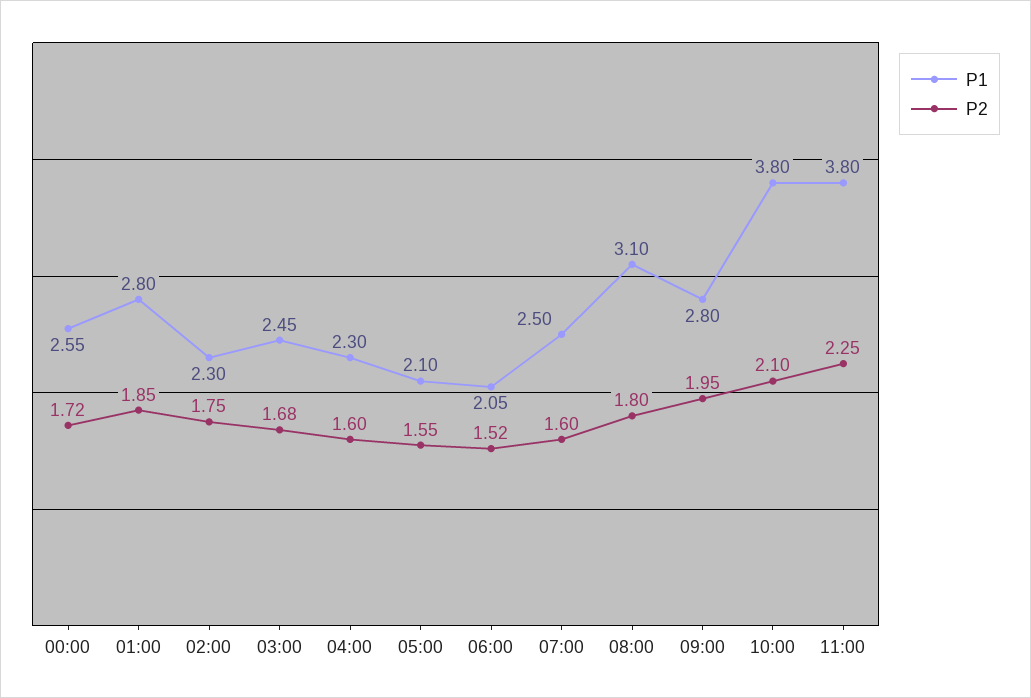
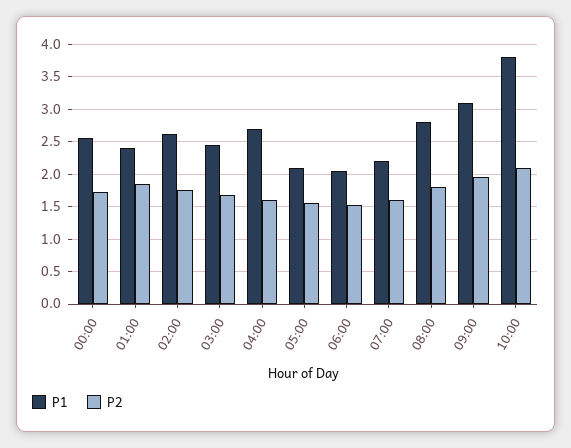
  {
    "P1": {
      "00:00": 2.55,
-     "01:00": 2.8,
+     "01:00": 2.4,
-     "02:00": 2.3,
+     "02:00": 2.6,
      "03:00": 2.45,
-     "04:00": 2.3,
+     "04:00": 2.7,
      "05:00": 2.1,
      "06:00": 2.05,
-     "07:00": 2.5,
+     "07:00": 2.2,
-     "08:00": 3.1,
+     "08:00": 2.8,
-     "09:00": 2.8,
+     "09:00": 3.1,
-     "10:00": 3.8,
+     "10:00": 3.8
-     "11:00": 3.8
    },
    "P2": {
      "00:00": 1.72,
      "01:00": 1.85,
      "02:00": 1.75,
      "03:00": 1.68,
      "04:00": 1.6,
      "05:00": 1.55,
      "06:00": 1.52,
      "07:00": 1.6,
      "08:00": 1.8,
      "09:00": 1.95,
-     "10:00": 2.1,
+     "10:00": 2.1
-     "11:00": 2.25
    }
  }

